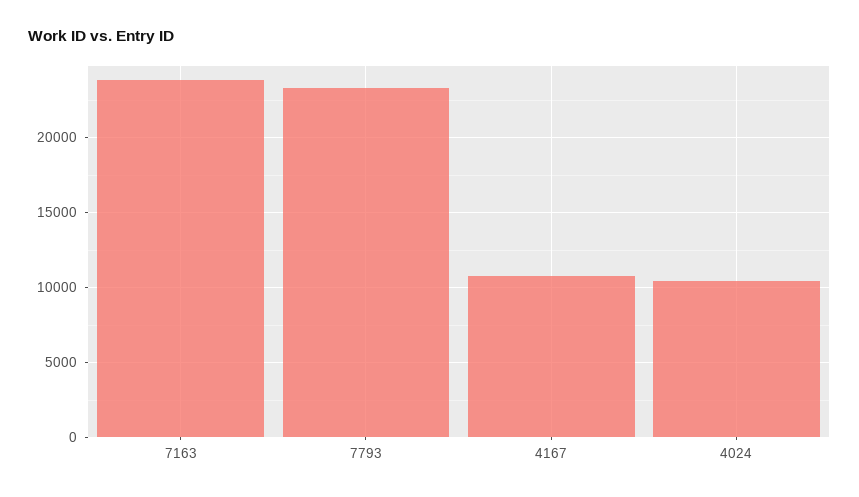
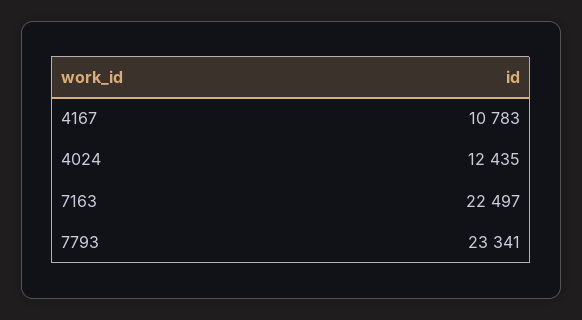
  {
-   "7163": 24000,
+   "7163": 22497,
    "7793": 23341,
    "4167": 10783,
-   "4024": 10500
+   "4024": 12435
  }

